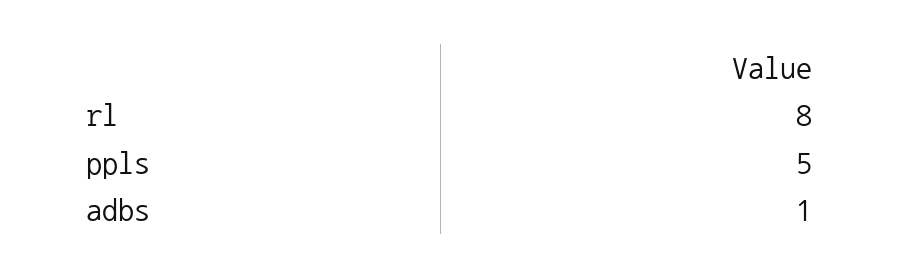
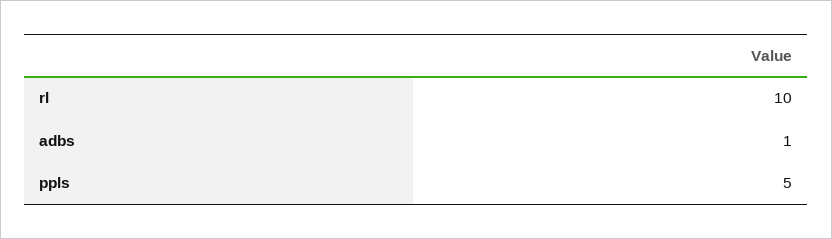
  {
-   "rl": 8,
+   "rl": 10,
    "ppls": 5,
    "adbs": 1
  }

